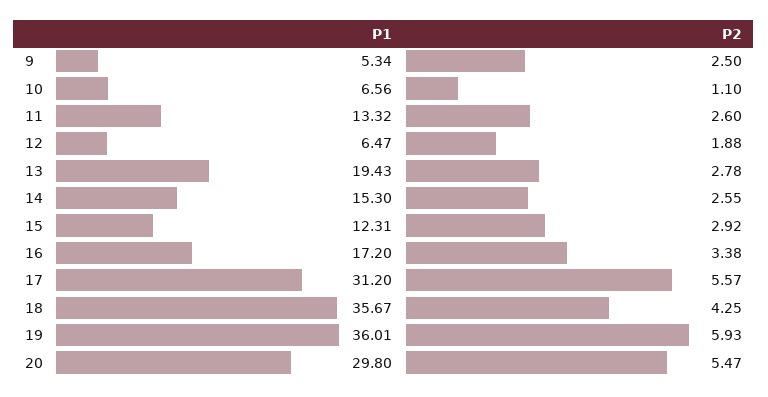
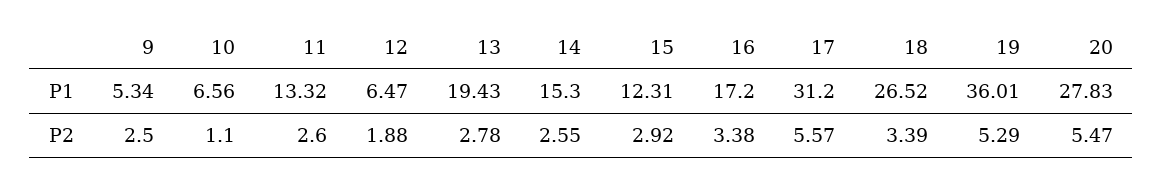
  {
    "P1": {
      "9": 5.34,
      "10": 6.56,
      "11": 13.32,
      "12": 6.47,
      "13": 19.43,
      "14": 15.3,
      "15": 12.31,
      "16": 17.2,
      "17": 31.2,
-     "18": 35.67,
+     "18": 26.52,
      "19": 36.01,
-     "20": 29.8
+     "20": 27.83
    },
    "P2": {
      "9": 2.5,
      "10": 1.1,
      "11": 2.6,
      "12": 1.88,
      "13": 2.78,
      "14": 2.55,
      "15": 2.92,
      "16": 3.38,
      "17": 5.57,
-     "18": 4.25,
+     "18": 3.39,
-     "19": 5.93,
+     "19": 5.29,
      "20": 5.47
    }
  }

